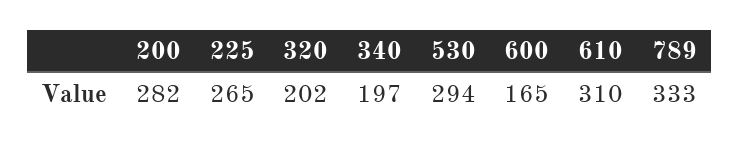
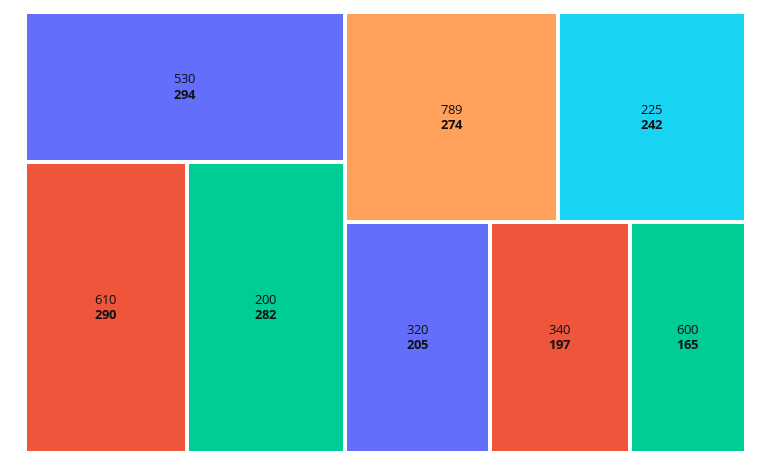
  {
    "200": 282,
-   "225": 265,
+   "225": 242,
-   "320": 202,
+   "320": 205,
    "340": 197,
    "530": 294,
    "600": 165,
-   "610": 310,
+   "610": 290,
-   "789": 333
+   "789": 274
  }

